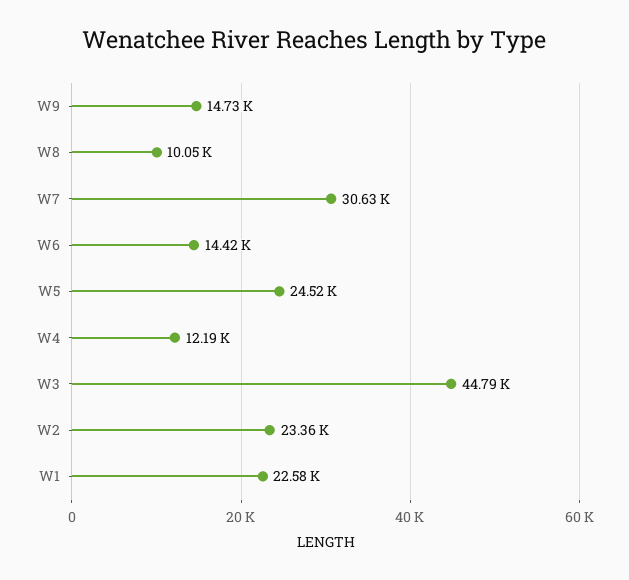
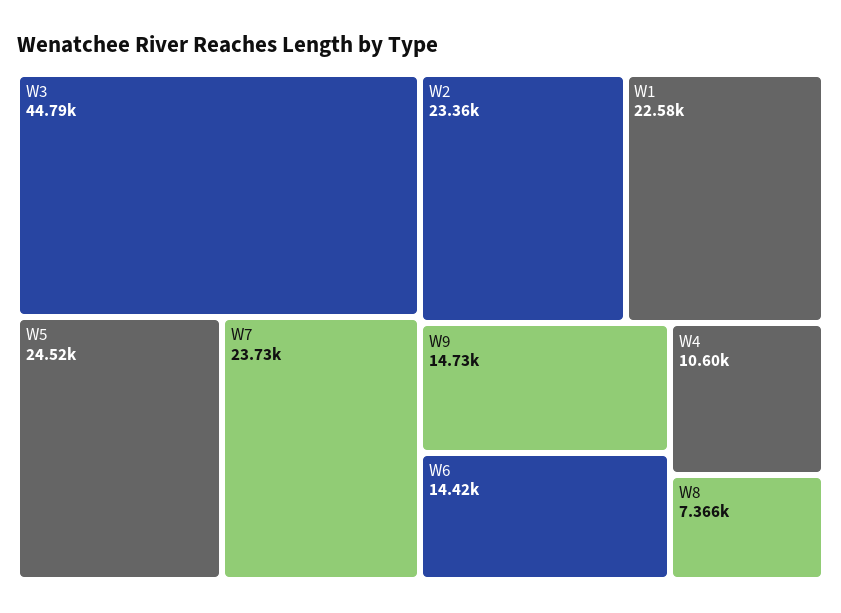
  {
    "W9": 14730,
-   "W8": 10050,
+   "W8": 7366,
-   "W7": 30630,
+   "W7": 23730,
    "W6": 14420,
    "W5": 24520,
-   "W4": 12190,
+   "W4": 10600,
    "W3": 44790,
    "W2": 23360,
    "W1": 22580
  }

